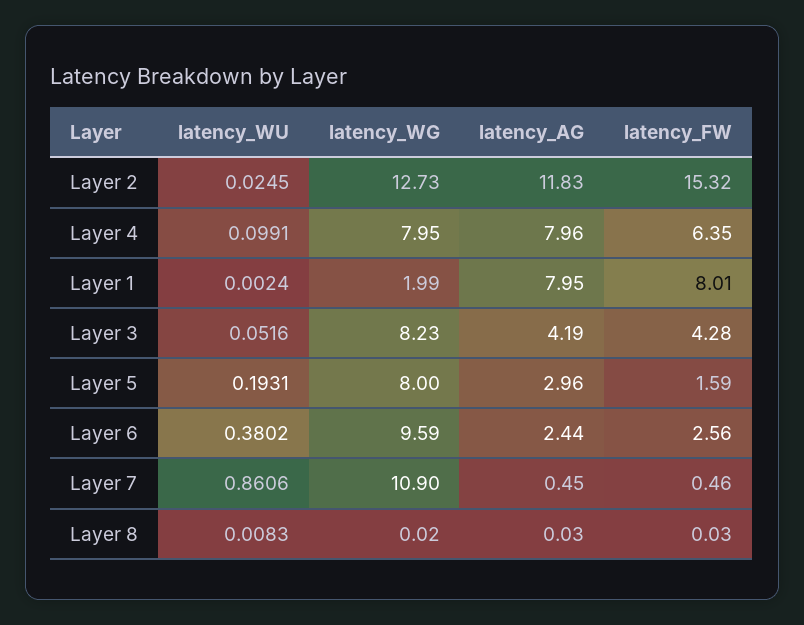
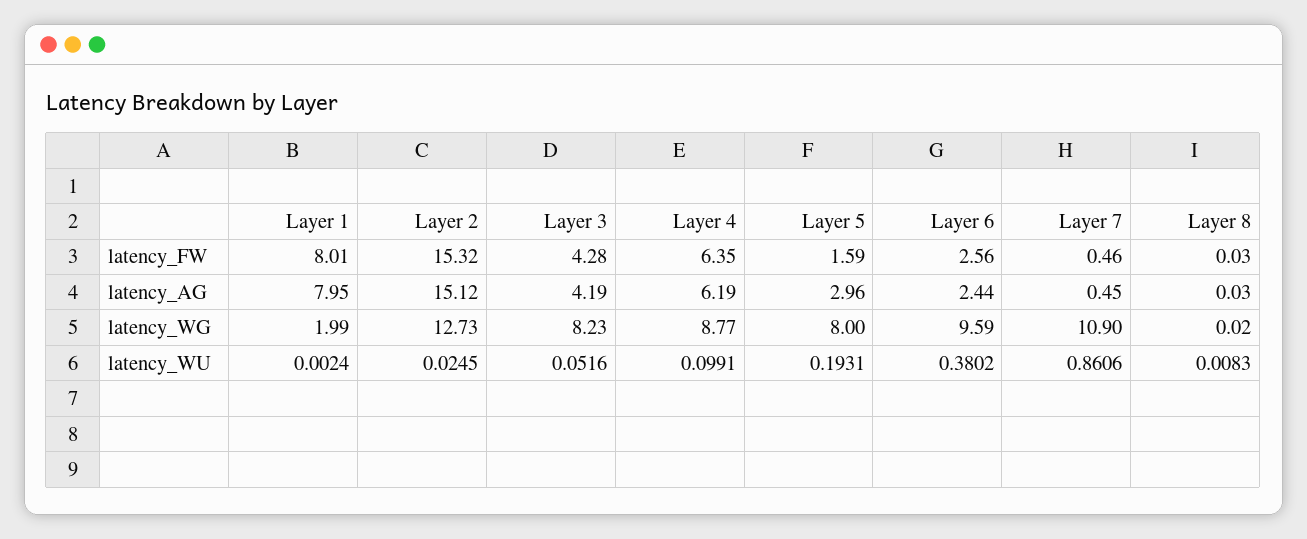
  {
    "latency_WU": {
      "Layer 2": 0.0245,
      "Layer 4": 0.0991,
      "Layer 1": 0.0024,
      "Layer 3": 0.0516,
      "Layer 5": 0.1931,
      "Layer 6": 0.3802,
      "Layer 7": 0.8606,
      "Layer 8": 0.0083
    },
    "latency_WG": {
      "Layer 2": 12.73,
-     "Layer 4": 7.95,
+     "Layer 4": 8.77,
      "Layer 1": 1.99,
      "Layer 3": 8.23,
      "Layer 5": 8,
      "Layer 6": 9.59,
      "Layer 7": 10.9,
      "Layer 8": 0.02
    },
    "latency_AG": {
-     "Layer 2": 11.83,
+     "Layer 2": 15.12,
-     "Layer 4": 7.96,
+     "Layer 4": 6.19,
      "Layer 1": 7.95,
      "Layer 3": 4.19,
      "Layer 5": 2.96,
      "Layer 6": 2.44,
      "Layer 7": 0.45,
      "Layer 8": 0.03
    },
    "latency_FW": {
      "Layer 2": 15.32,
      "Layer 4": 6.35,
      "Layer 1": 8.01,
      "Layer 3": 4.28,
      "Layer 5": 1.59,
      "Layer 6": 2.56,
      "Layer 7": 0.46,
      "Layer 8": 0.03
    }
  }

